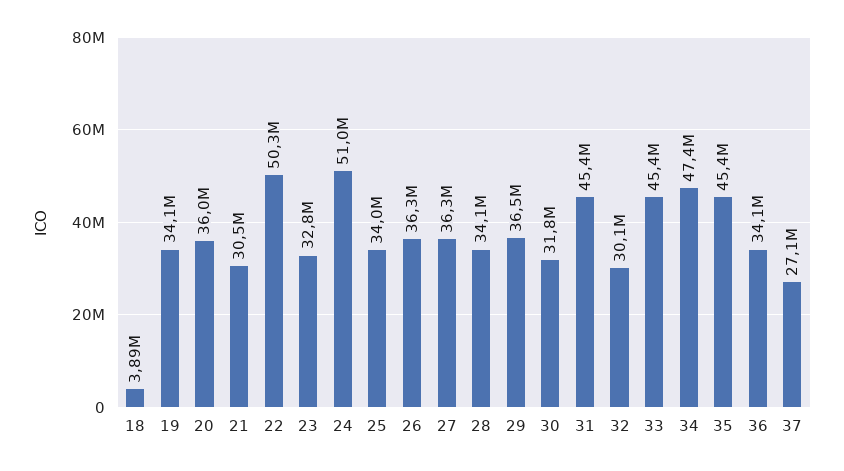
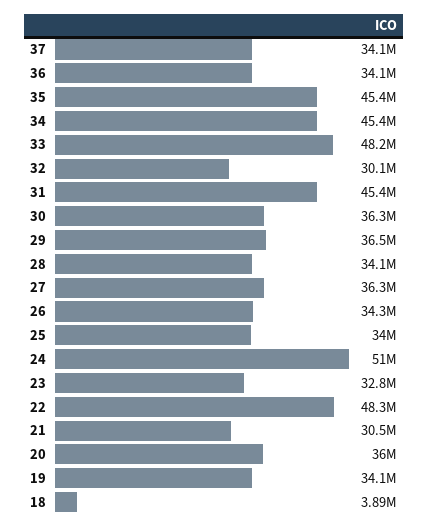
  {
    "18": 3890000,
    "19": 34100000,
    "20": 36000000,
    "21": 30500000,
-   "22": 50300000,
+   "22": 48300000,
    "23": 32800000,
    "24": 51000000,
    "25": 34000000,
-   "26": 36300000,
+   "26": 34300000,
    "27": 36300000,
    "28": 34100000,
    "29": 36500000,
-   "30": 31800000,
+   "30": 36300000,
    "31": 45400000,
    "32": 30100000,
-   "33": 45400000,
+   "33": 48200000,
-   "34": 47400000,
+   "34": 45400000,
    "35": 45400000,
    "36": 34100000,
-   "37": 27100000
+   "37": 34100000
  }

